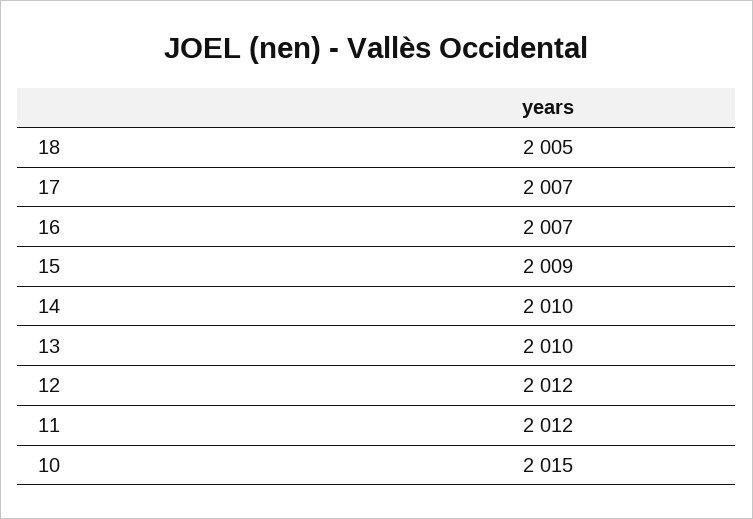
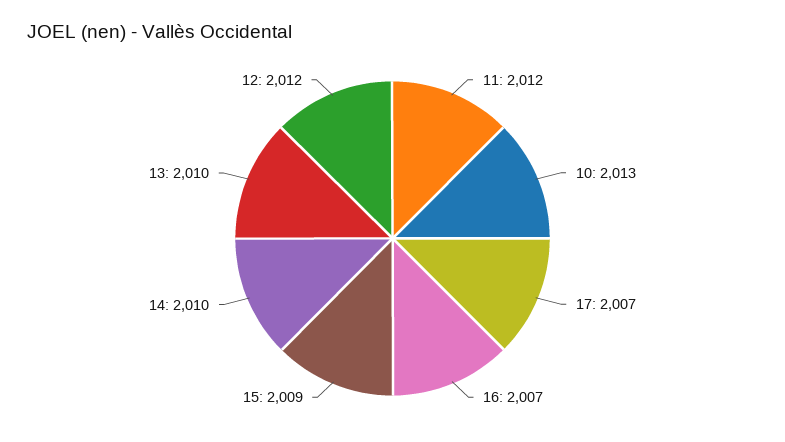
  {
-   "18": 2005,
    "17": 2007,
    "16": 2007,
    "15": 2009,
    "14": 2010,
    "13": 2010,
    "12": 2012,
    "11": 2012,
-   "10": 2015
+   "10": 2013
  }

